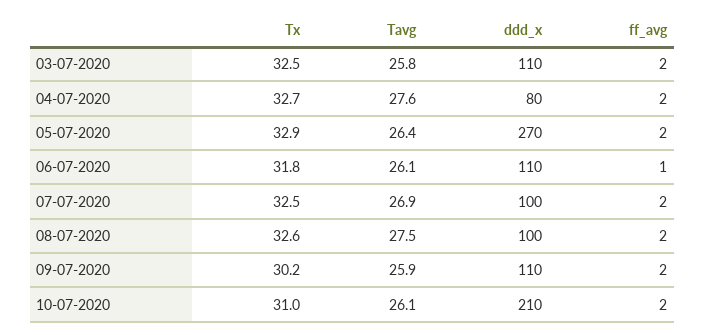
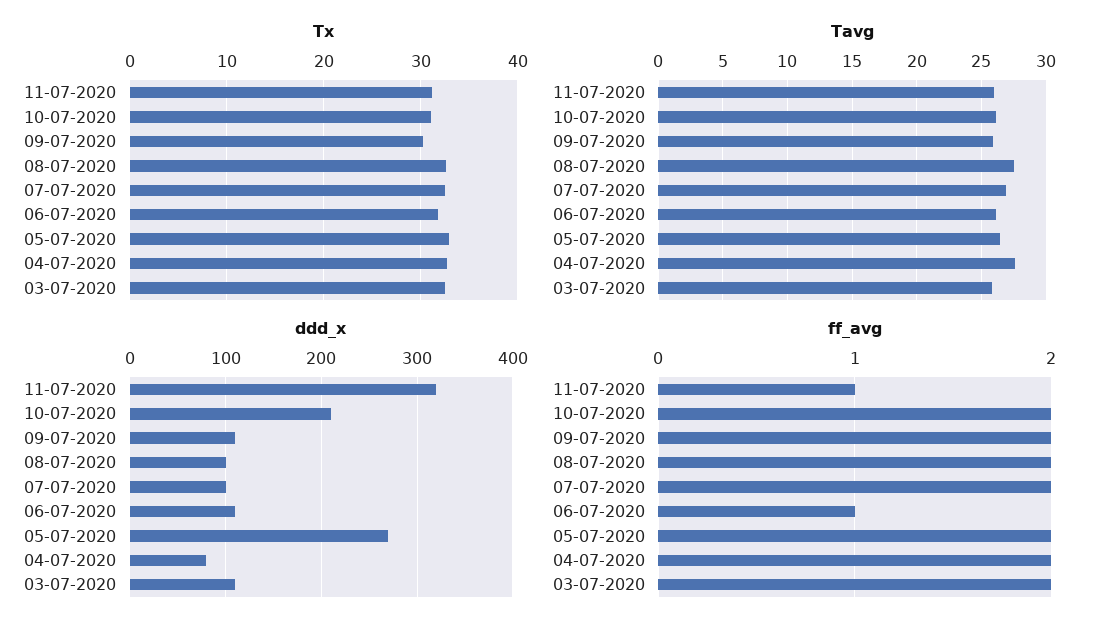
  {
    "Tx": {
      "03-07-2020": 32.5,
      "04-07-2020": 32.7,
      "05-07-2020": 32.9,
      "06-07-2020": 31.8,
      "07-07-2020": 32.5,
      "08-07-2020": 32.6,
      "09-07-2020": 30.2,
-     "10-07-2020": 31
+     "10-07-2020": 31,
+     "11-07-2020": 31
    },
    "Tavg": {
      "03-07-2020": 25.8,
      "04-07-2020": 27.6,
      "05-07-2020": 26.4,
      "06-07-2020": 26.1,
      "07-07-2020": 26.9,
      "08-07-2020": 27.5,
      "09-07-2020": 25.9,
-     "10-07-2020": 26.1
+     "10-07-2020": 26.1,
+     "11-07-2020": 26
    },
    "ddd_x": {
      "03-07-2020": 110,
      "04-07-2020": 80,
      "05-07-2020": 270,
      "06-07-2020": 110,
      "07-07-2020": 100,
      "08-07-2020": 100,
      "09-07-2020": 110,
-     "10-07-2020": 210
+     "10-07-2020": 210,
+     "11-07-2020": 320
    },
    "ff_avg": {
      "03-07-2020": 2,
      "04-07-2020": 2,
      "05-07-2020": 2,
      "06-07-2020": 1,
      "07-07-2020": 2,
      "08-07-2020": 2,
      "09-07-2020": 2,
-     "10-07-2020": 2
+     "10-07-2020": 2,
+     "11-07-2020": 1
    }
  }

